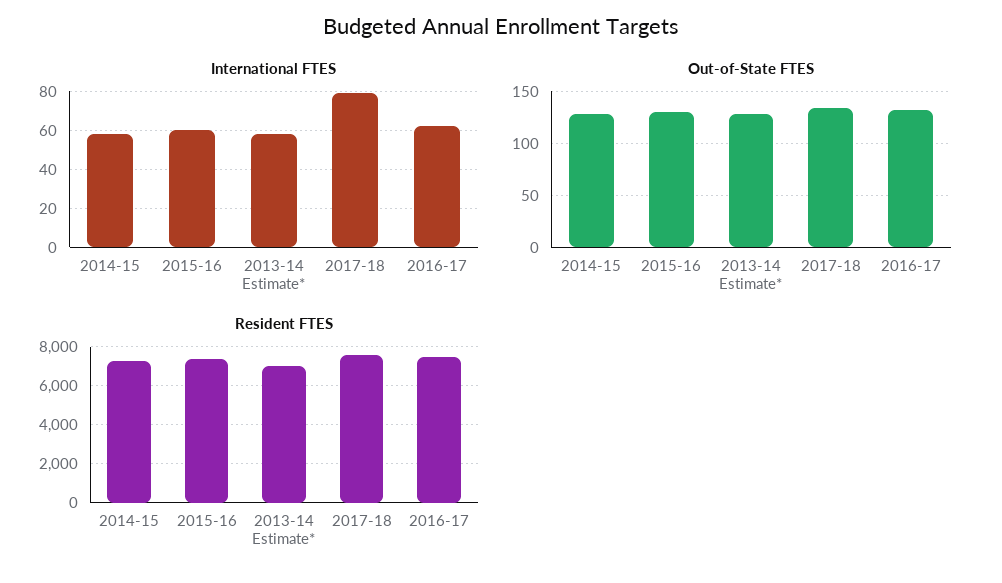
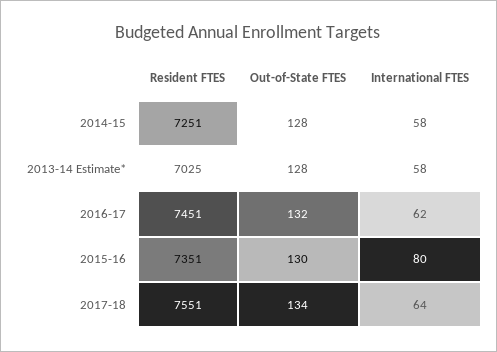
  {
    "International FTES": {
      "2014-15": 58,
-     "2015-16": 60,
+     "2015-16": 80,
      "2013-14 Estimate*": 58,
-     "2017-18": 80,
+     "2017-18": 64,
      "2016-17": 62
    },
    "Out-of-State FTES": {
      "2014-15": 128,
      "2015-16": 130,
      "2013-14 Estimate*": 128,
      "2017-18": 134,
      "2016-17": 132
    },
    "Resident FTES": {
      "2014-15": 7251,
      "2015-16": 7351,
      "2013-14 Estimate*": 7025,
      "2017-18": 7551,
      "2016-17": 7451
    }
  }

